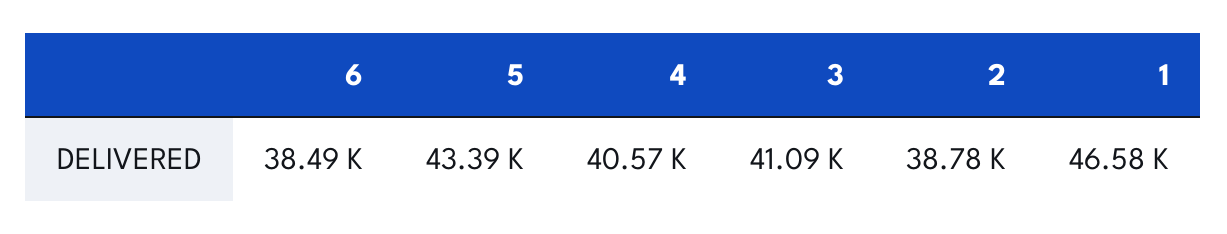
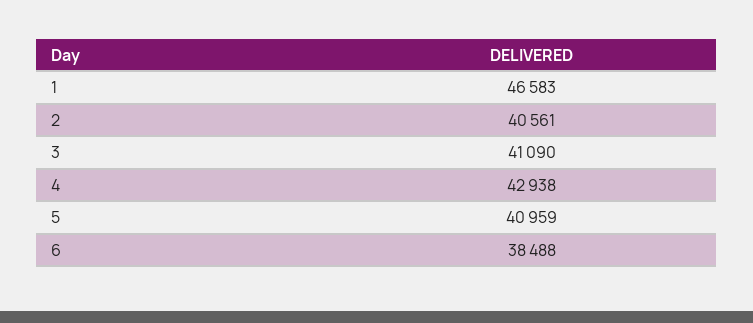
  {
    "6": 38488,
-   "5": 43390,
+   "5": 40959,
-   "4": 40570,
+   "4": 42938,
    "3": 41090,
-   "2": 38780,
+   "2": 40561,
    "1": 46583
  }

